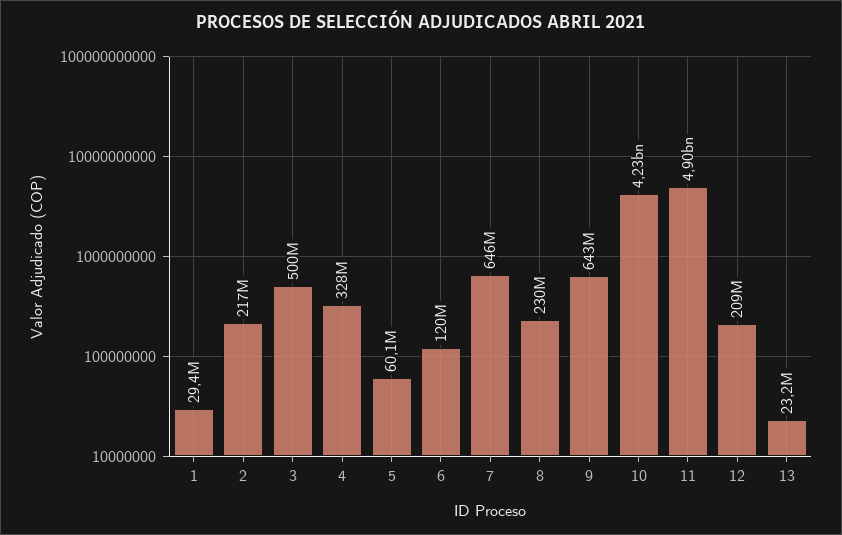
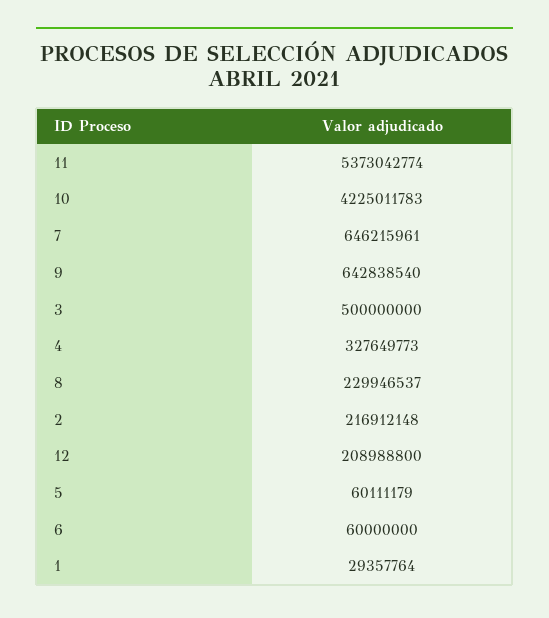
  {
    "1": 29357764,
    "2": 216912148,
    "3": 500000000,
    "4": 327649773,
    "5": 60111179,
-   "6": 120000000,
+   "6": 60000000,
    "7": 646215961,
    "8": 229946537,
    "9": 642838540,
    "10": 4225011783,
-   "11": 4900000000,
+   "11": 5373042774,
-   "12": 208988800,
+   "12": 208988800
-   "13": 23200000
  }

